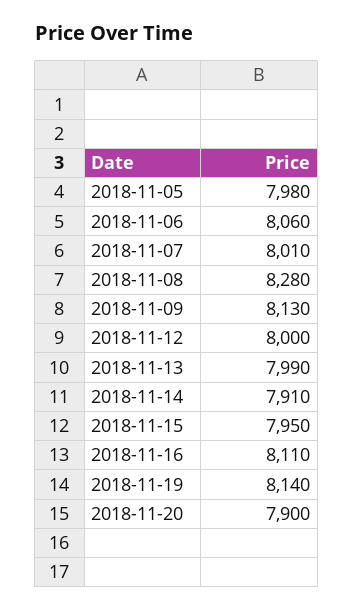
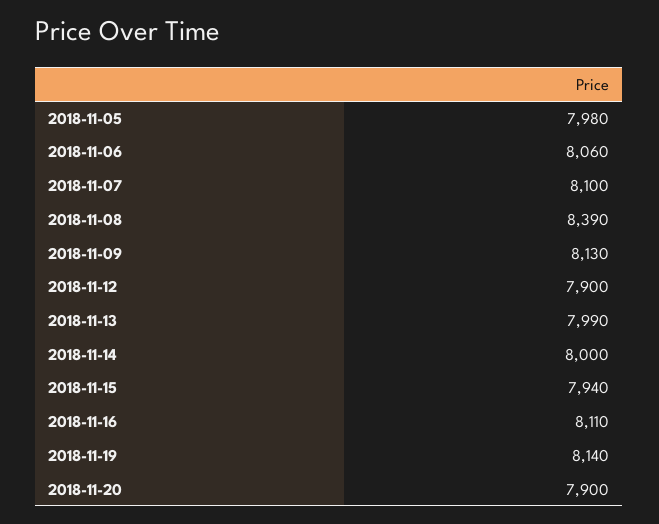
  {
    "2018-11-05": 7980,
    "2018-11-06": 8060,
-   "2018-11-07": 8010,
+   "2018-11-07": 8100,
-   "2018-11-08": 8280,
+   "2018-11-08": 8390,
    "2018-11-09": 8130,
-   "2018-11-12": 8000,
+   "2018-11-12": 7900,
    "2018-11-13": 7990,
-   "2018-11-14": 7910,
+   "2018-11-14": 8000,
-   "2018-11-15": 7950,
+   "2018-11-15": 7940,
    "2018-11-16": 8110,
    "2018-11-19": 8140,
    "2018-11-20": 7900
  }

